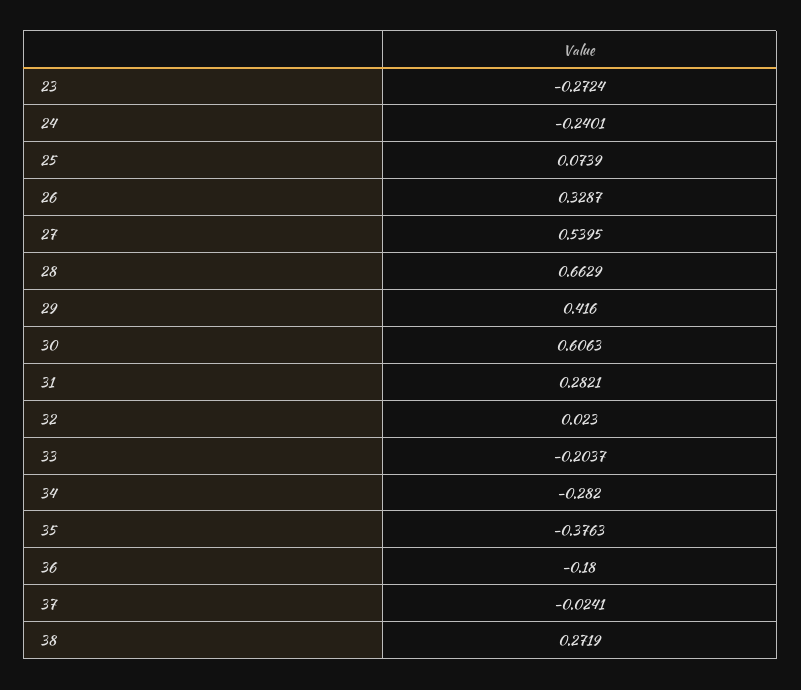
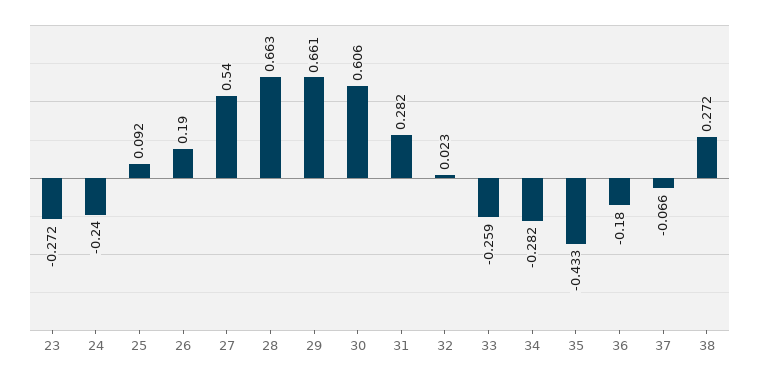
  {
    "23": -0.2724,
    "24": -0.2401,
-   "25": 0.0739,
+   "25": 0.092,
-   "26": 0.3287,
+   "26": 0.19,
    "27": 0.5395,
    "28": 0.6629,
-   "29": 0.416,
+   "29": 0.661,
    "30": 0.6063,
    "31": 0.2821,
    "32": 0.023,
-   "33": -0.2037,
+   "33": -0.259,
    "34": -0.282,
-   "35": -0.3763,
+   "35": -0.433,
    "36": -0.18,
-   "37": -0.0241,
+   "37": -0.066,
    "38": 0.2719
  }

